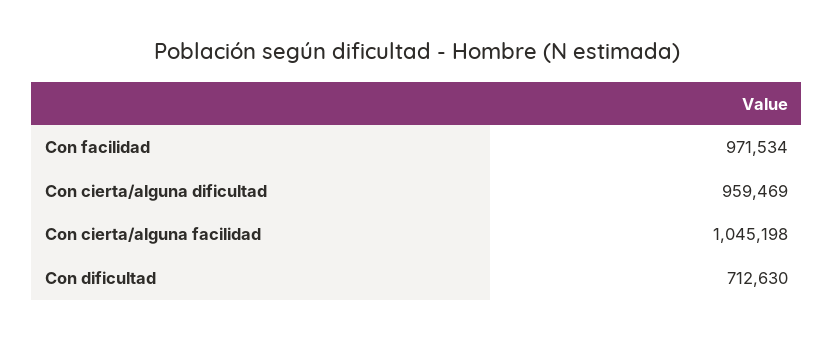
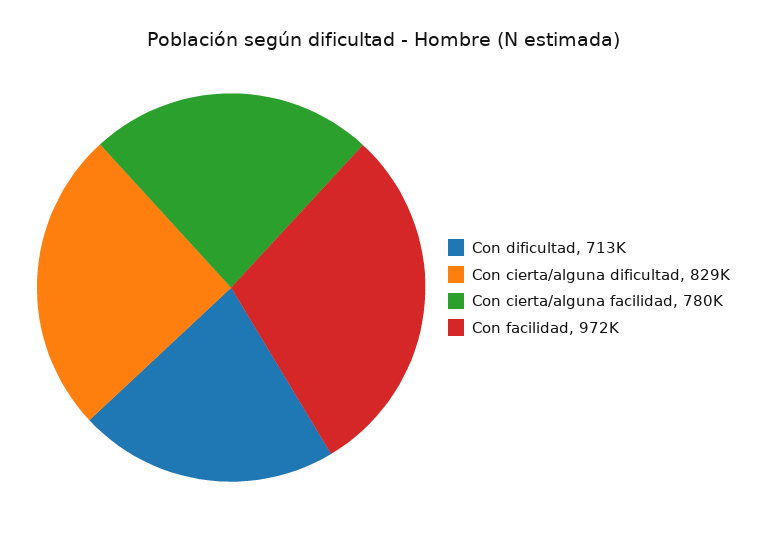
  {
    "Con facilidad": 971534,
-   "Con cierta/alguna dificultad": 959469,
+   "Con cierta/alguna dificultad": 829000,
-   "Con cierta/alguna facilidad": 1045198,
+   "Con cierta/alguna facilidad": 780000,
    "Con dificultad": 712630
  }

